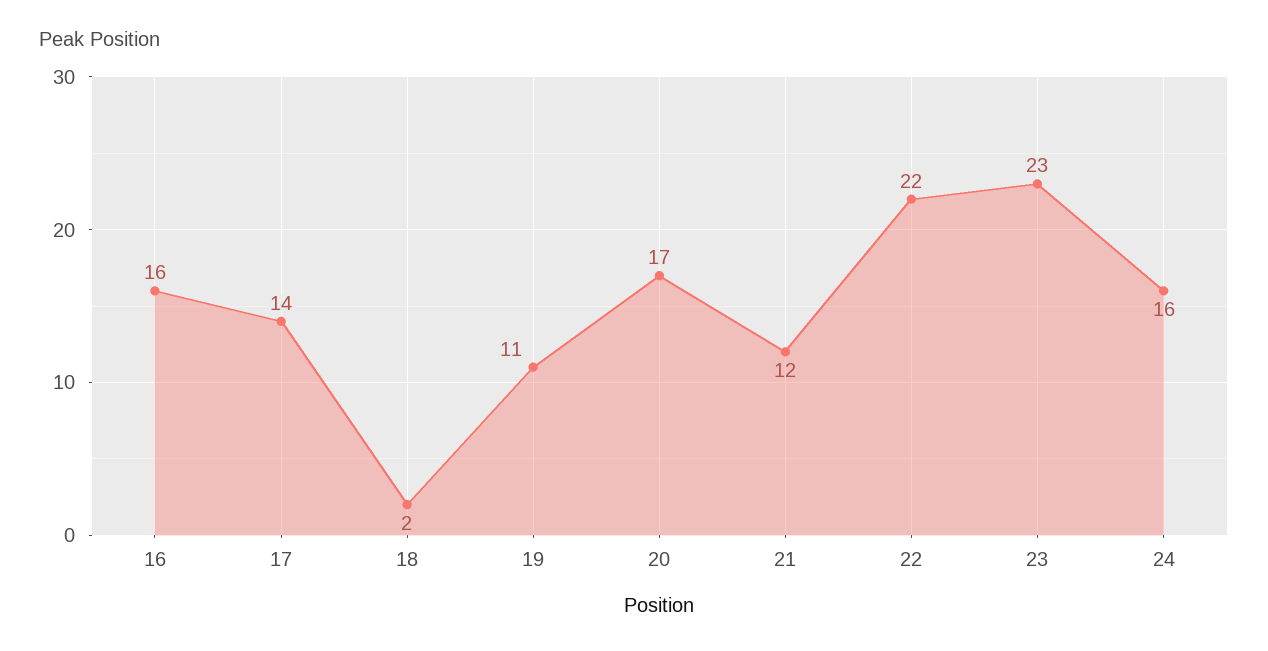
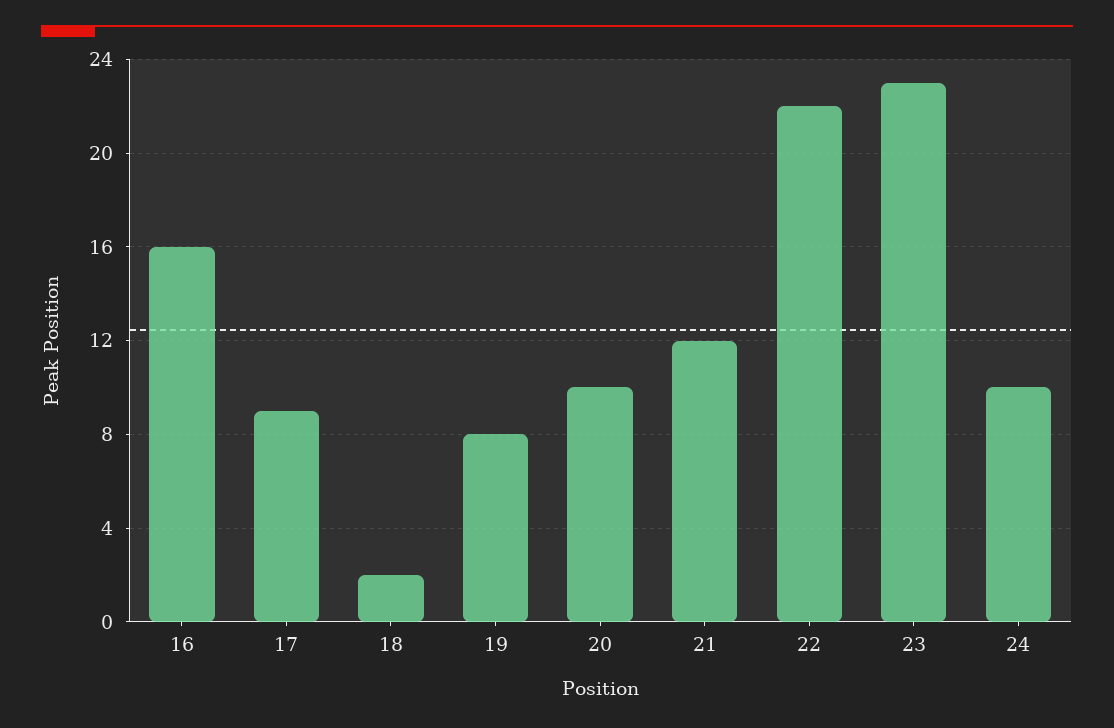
  {
    "16": 16,
-   "17": 14,
+   "17": 9,
    "18": 2,
-   "19": 11,
+   "19": 8,
-   "20": 17,
+   "20": 10,
    "21": 12,
    "22": 22,
    "23": 23,
-   "24": 16
+   "24": 10
  }

